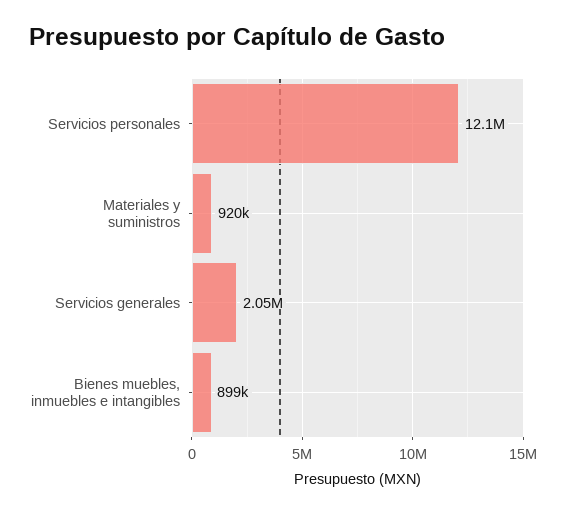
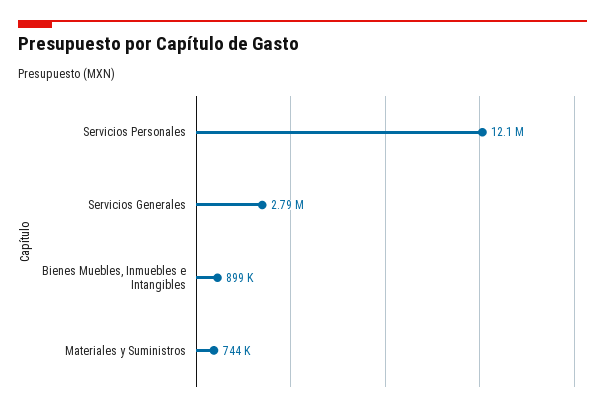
  {
    "Servicios personales": 12100000,
-   "Materiales y suministros": 920000,
+   "Materiales y suministros": 744000,
-   "Servicios generales": 2050000,
+   "Servicios generales": 2790000,
    "Bienes muebles, inmuebles e intangibles": 899000
  }

